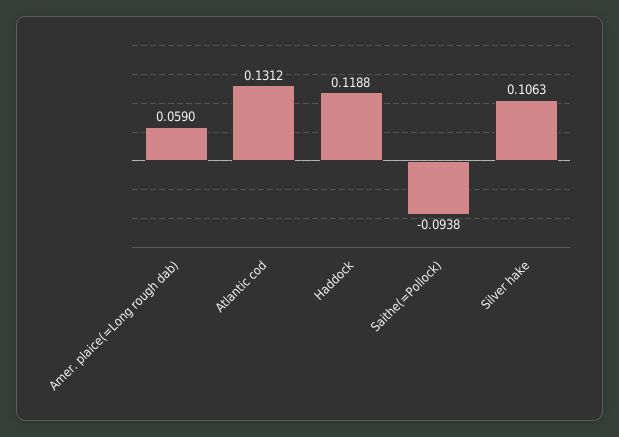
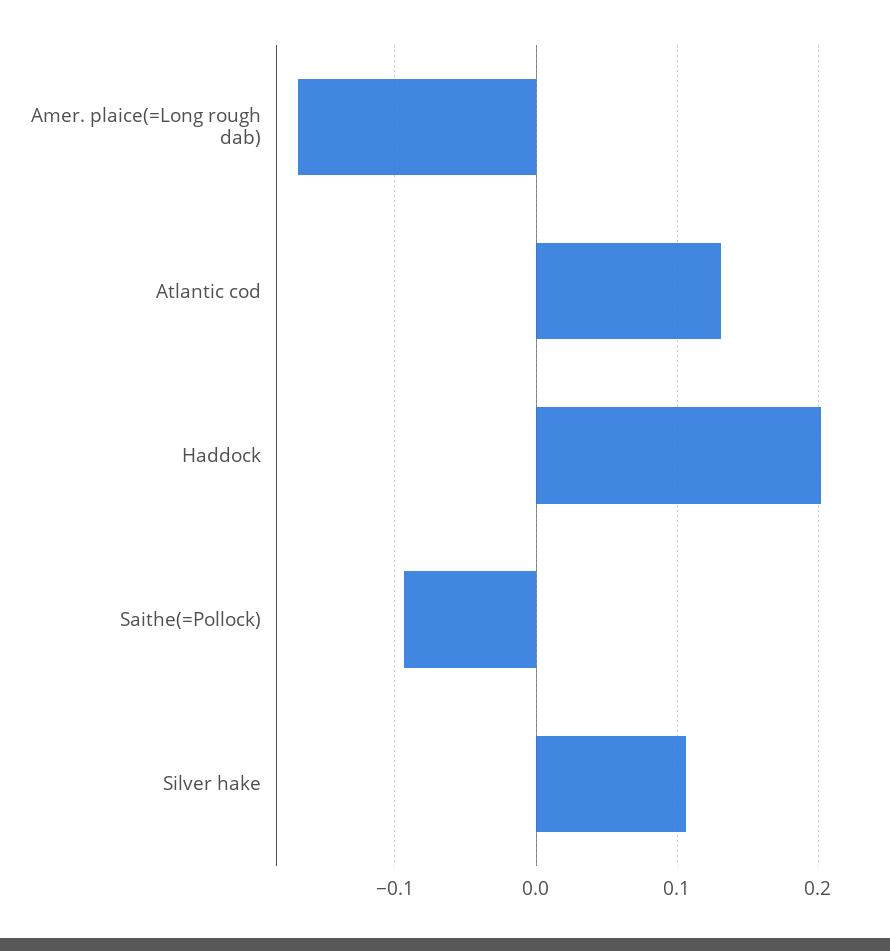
  {
-   "Amer. plaice(=Long rough dab)": 0.059,
+   "Amer. plaice(=Long rough dab)": -0.17,
    "Atlantic cod": 0.1312,
-   "Haddock": 0.1188,
+   "Haddock": 0.2,
    "Saithe(=Pollock)": -0.0938,
    "Silver hake": 0.1063
  }

